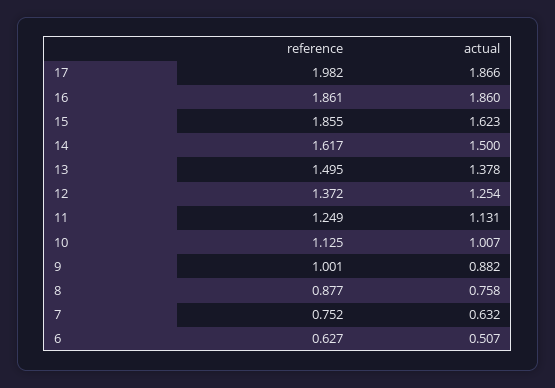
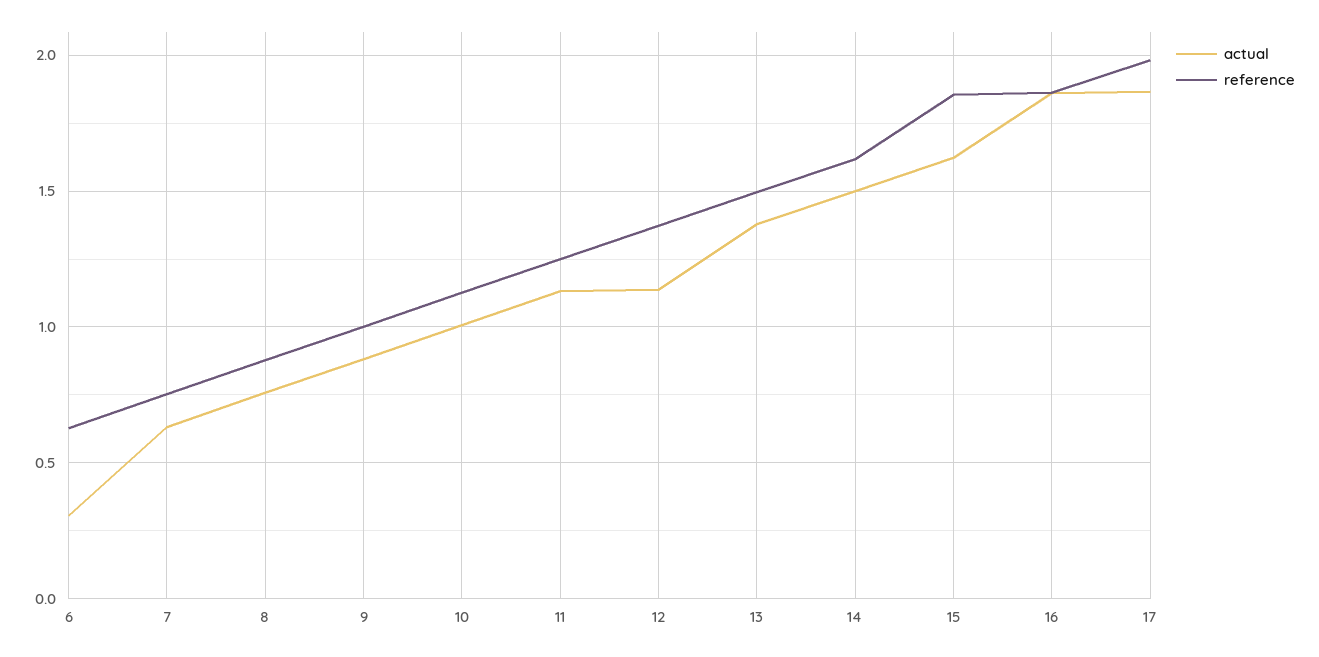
  {
    "reference": {
      "17": 1.982,
      "16": 1.861,
      "15": 1.855,
      "14": 1.617,
      "13": 1.495,
      "12": 1.372,
      "11": 1.249,
      "10": 1.125,
      "9": 1.001,
      "8": 0.877,
      "7": 0.752,
      "6": 0.627
    },
    "actual": {
      "17": 1.866,
      "16": 1.86,
      "15": 1.623,
      "14": 1.5,
      "13": 1.378,
-     "12": 1.254,
+     "12": 1.15,
      "11": 1.131,
      "10": 1.007,
      "9": 0.882,
      "8": 0.758,
      "7": 0.632,
-     "6": 0.507
+     "6": 0.3
    }
  }

